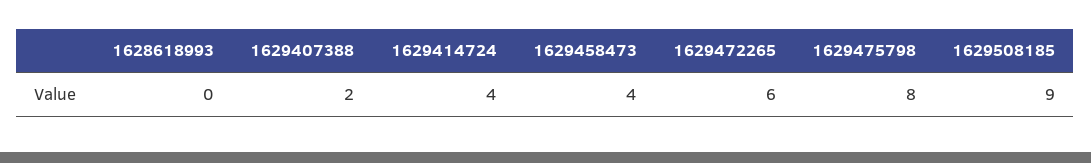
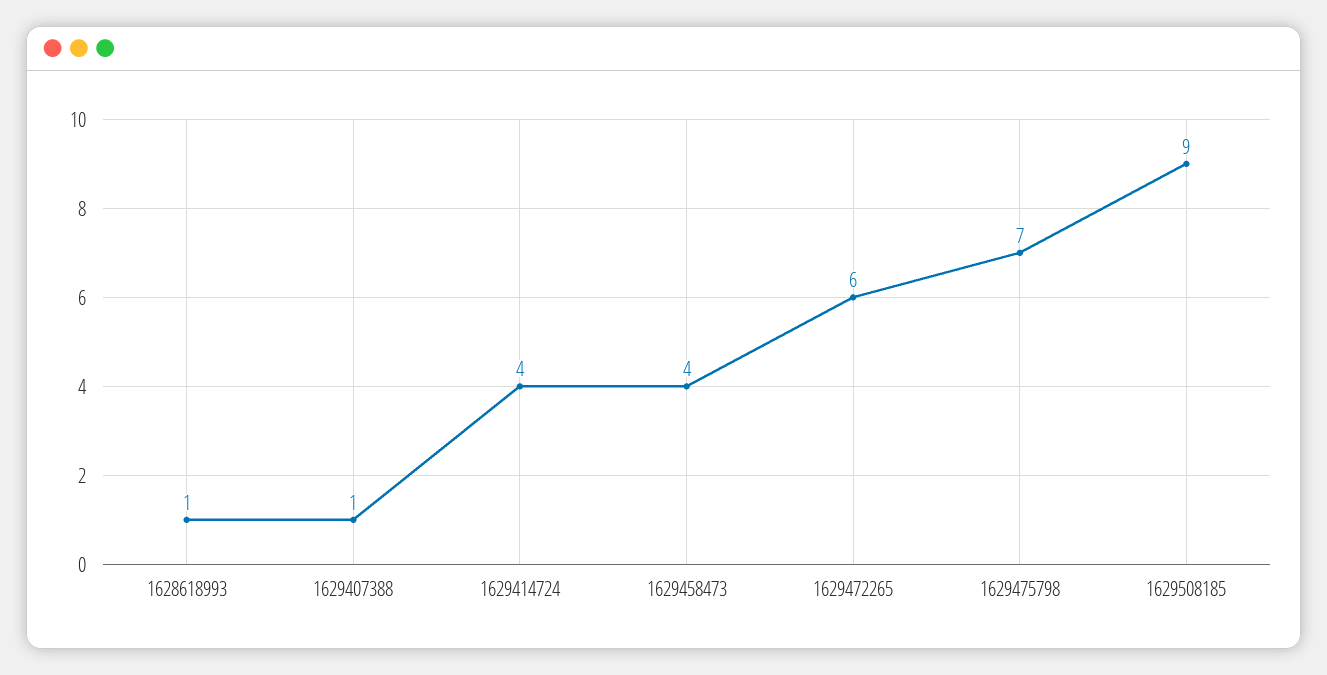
  {
-   "1628618993": 0,
+   "1628618993": 1,
-   "1629407388": 2,
+   "1629407388": 1,
    "1629414724": 4,
    "1629458473": 4,
    "1629472265": 6,
-   "1629475798": 8,
+   "1629475798": 7,
    "1629508185": 9
  }

